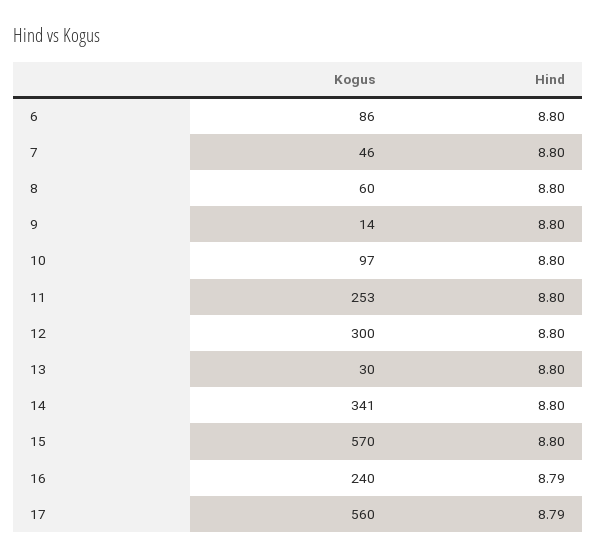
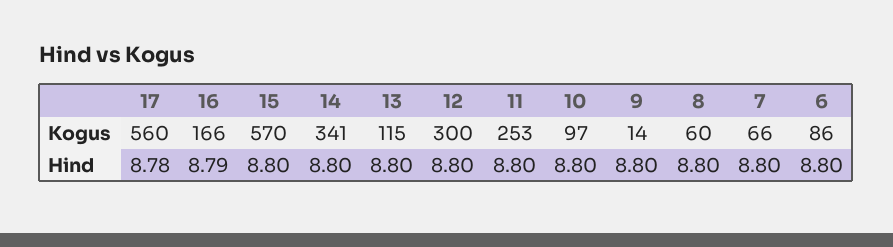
  {
    "Kogus": {
      "6": 86,
-     "7": 46,
+     "7": 66,
      "8": 60,
      "9": 14,
      "10": 97,
      "11": 253,
      "12": 300,
-     "13": 30,
+     "13": 115,
      "14": 341,
      "15": 570,
-     "16": 240,
+     "16": 166,
      "17": 560
    },
    "Hind": {
      "6": 8.8,
      "7": 8.8,
      "8": 8.8,
      "9": 8.8,
      "10": 8.8,
      "11": 8.8,
      "12": 8.8,
      "13": 8.8,
      "14": 8.8,
      "15": 8.8,
      "16": 8.79,
-     "17": 8.79
+     "17": 8.78
    }
  }

